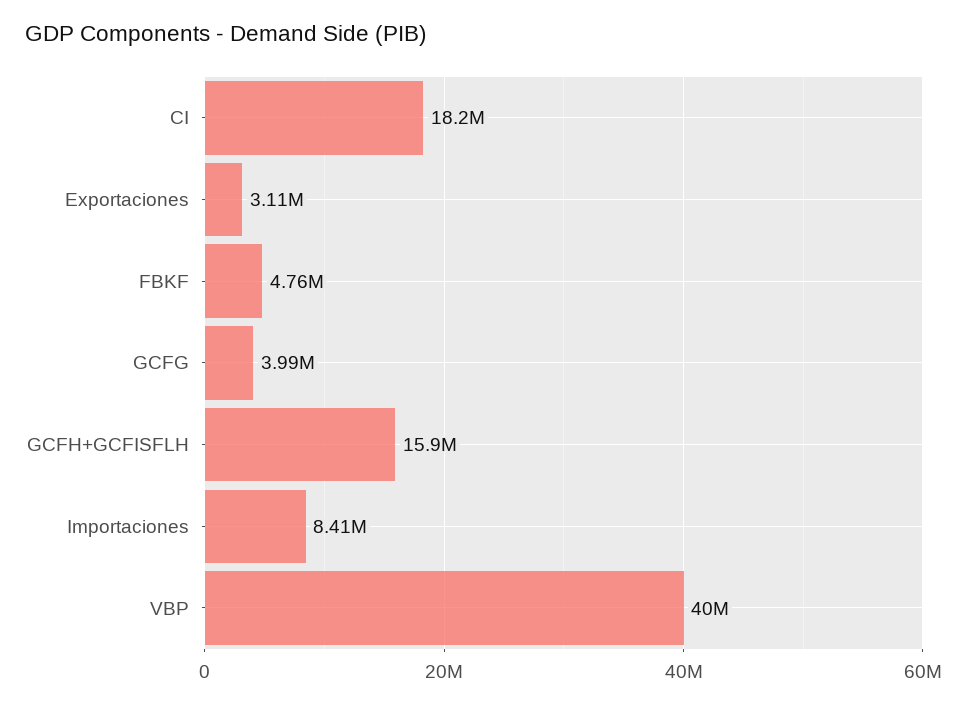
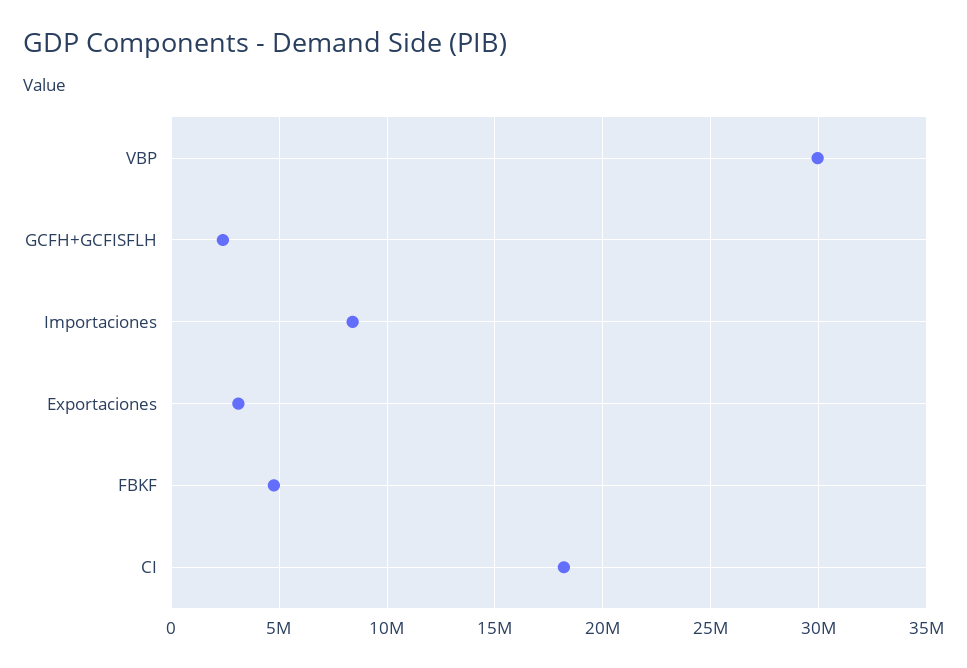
  {
    "CI": 18200000,
    "Exportaciones": 3110000,
    "FBKF": 4760000,
-   "GCFG": 3990000,
-   "GCFH+GCFISFLH": 15900000,
+   "GCFH+GCFISFLH": 2500000,
    "Importaciones": 8410000,
-   "VBP": 40000000
+   "VBP": 30000000
  }

